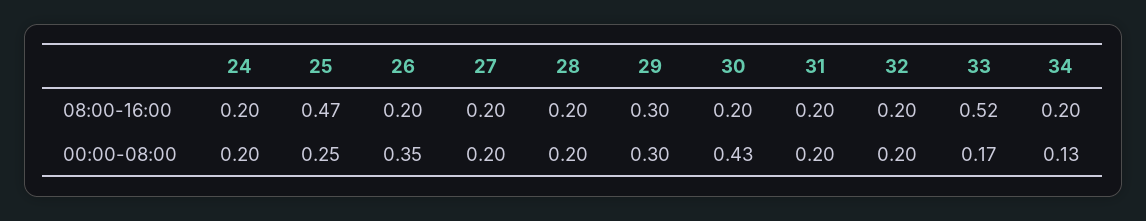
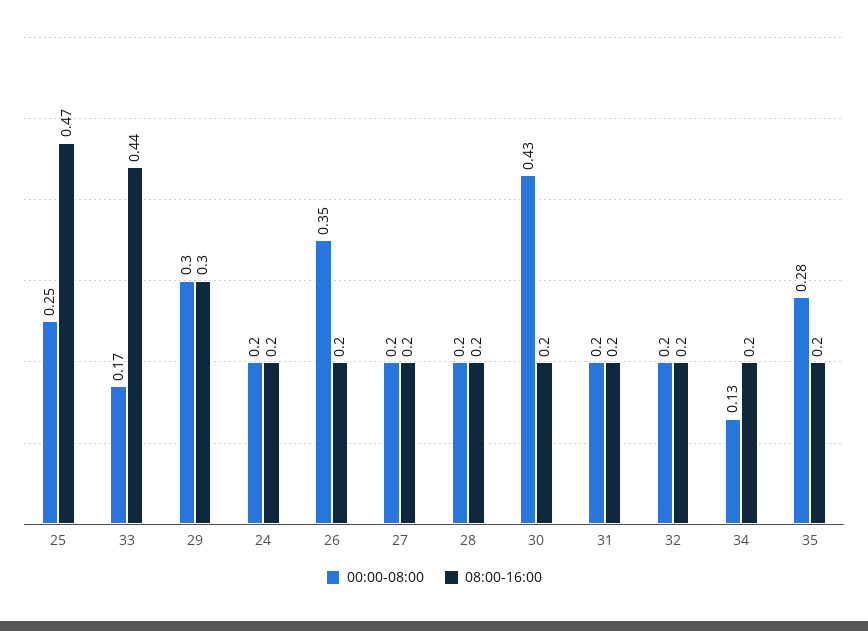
  {
    "08:00-16:00": {
      "24": 0.2,
      "25": 0.47,
      "26": 0.2,
      "27": 0.2,
      "28": 0.2,
      "29": 0.3,
      "30": 0.2,
      "31": 0.2,
      "32": 0.2,
-     "33": 0.52,
+     "33": 0.44,
-     "34": 0.2
+     "34": 0.2,
+     "35": 0.2
    },
    "00:00-08:00": {
      "24": 0.2,
      "25": 0.25,
      "26": 0.35,
      "27": 0.2,
      "28": 0.2,
      "29": 0.3,
      "30": 0.43,
      "31": 0.2,
      "32": 0.2,
      "33": 0.17,
-     "34": 0.13
+     "34": 0.13,
+     "35": 0.28
    }
  }

